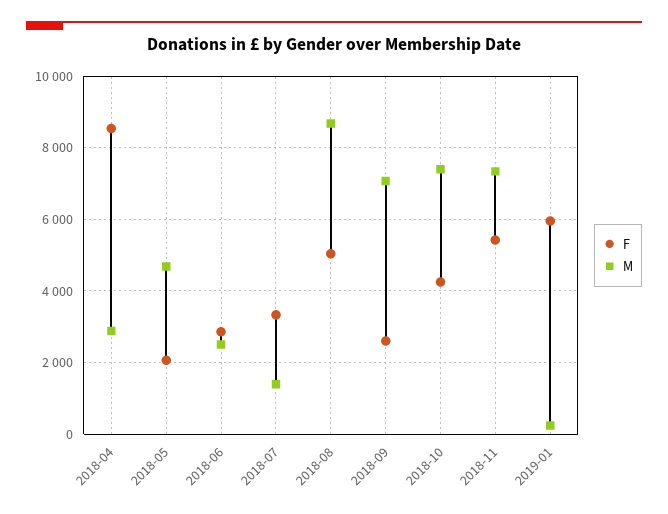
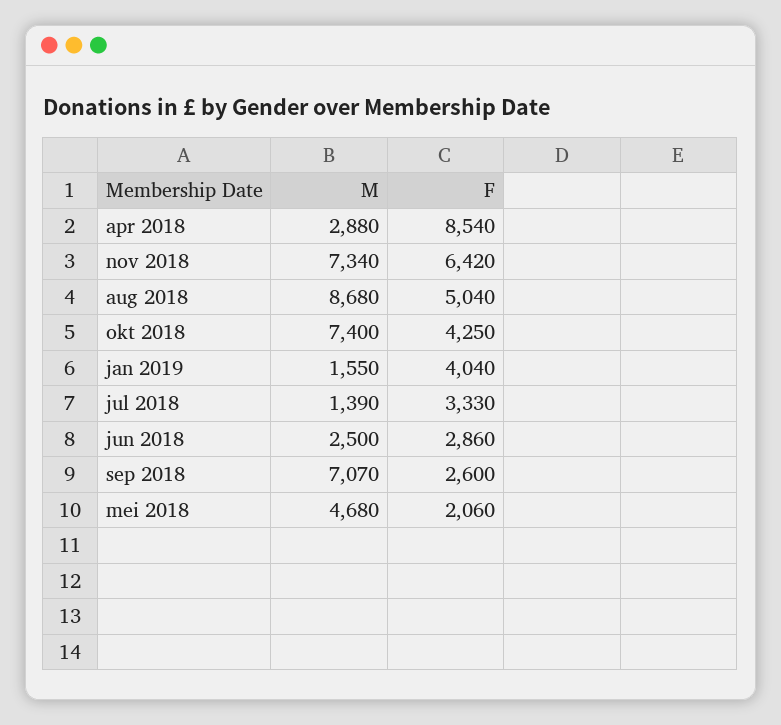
  {
    "F": {
      "2018-04": 8540,
      "2018-05": 2060,
      "2018-06": 2860,
      "2018-07": 3330,
      "2018-08": 5040,
      "2018-09": 2600,
      "2018-10": 4250,
-     "2018-11": 5400,
+     "2018-11": 6420,
-     "2019-01": 6000
+     "2019-01": 4040
    },
    "M": {
      "2018-04": 2880,
      "2018-05": 4680,
      "2018-06": 2500,
      "2018-07": 1390,
      "2018-08": 8680,
      "2018-09": 7070,
      "2018-10": 7400,
      "2018-11": 7340,
-     "2019-01": 200
+     "2019-01": 1550
    }
  }

